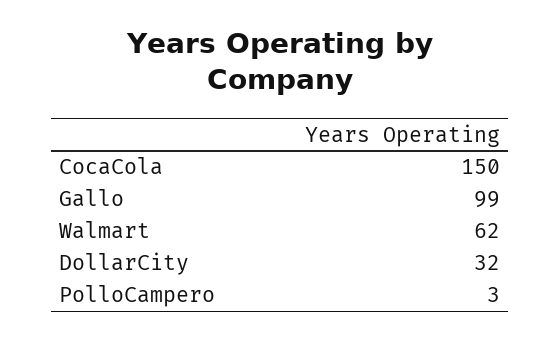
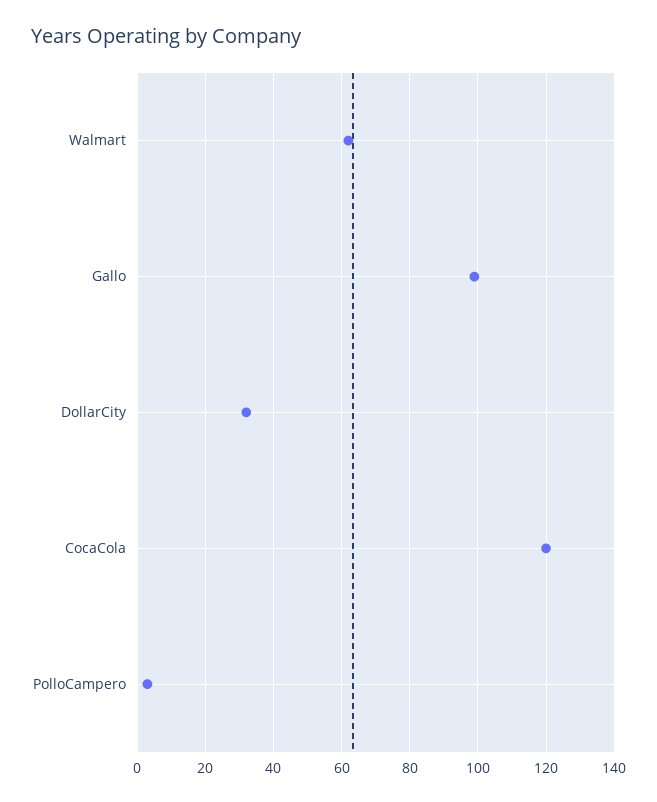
  {
-   "CocaCola": 150,
+   "CocaCola": 120,
    "Gallo": 99,
    "Walmart": 62,
    "DollarCity": 32,
    "PolloCampero": 3
  }

